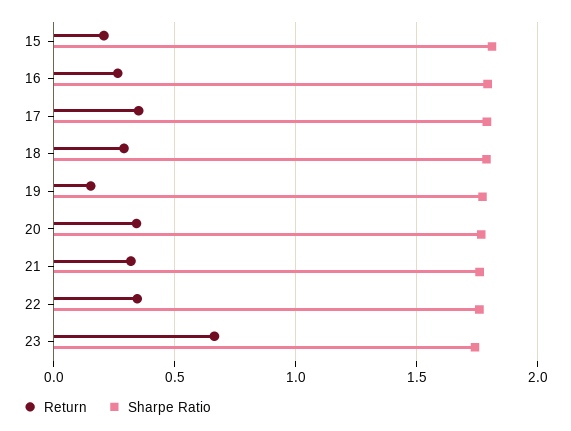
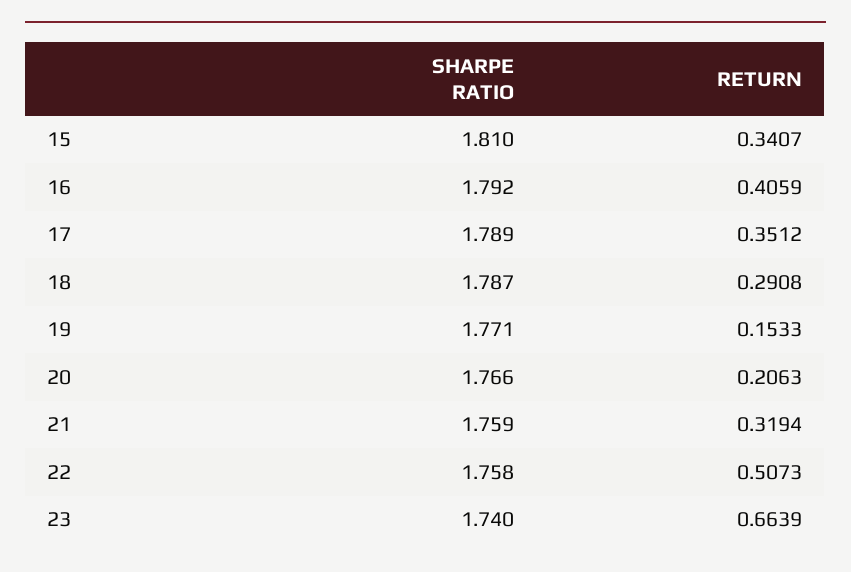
  {
    "Return": {
-     "15": 0.2,
+     "15": 0.3407,
-     "16": 0.25,
+     "16": 0.4059,
      "17": 0.3512,
      "18": 0.2908,
      "19": 0.1533,
-     "20": 0.35,
+     "20": 0.2063,
      "21": 0.3194,
-     "22": 0.35,
+     "22": 0.5073,
      "23": 0.6639
    },
    "Sharpe Ratio": {
      "15": 1.81,
      "16": 1.792,
      "17": 1.789,
      "18": 1.787,
      "19": 1.771,
      "20": 1.766,
      "21": 1.759,
      "22": 1.758,
      "23": 1.74
    }
  }

